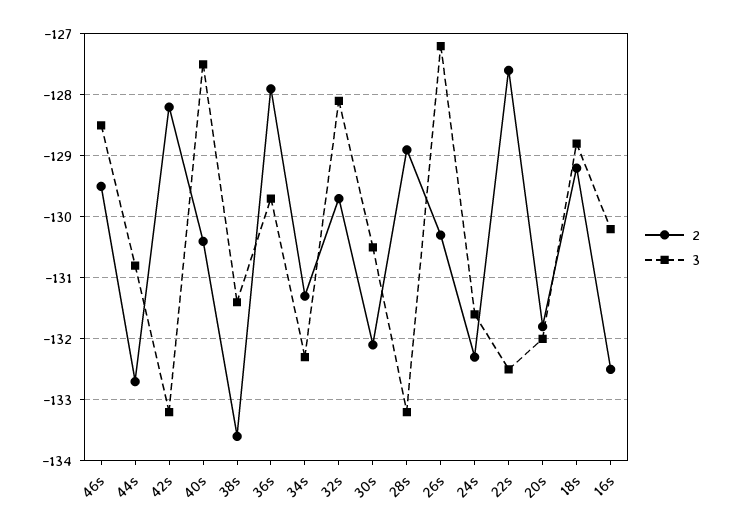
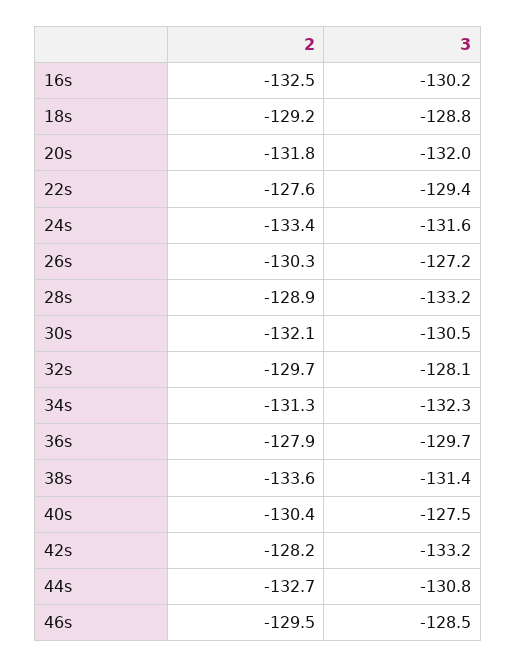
  {
    "2": {
      "46s": -129.5,
      "44s": -132.7,
      "42s": -128.2,
      "40s": -130.4,
      "38s": -133.6,
      "36s": -127.9,
      "34s": -131.3,
      "32s": -129.7,
      "30s": -132.1,
      "28s": -128.9,
      "26s": -130.3,
-     "24s": -132.3,
+     "24s": -133.4,
      "22s": -127.6,
      "20s": -131.8,
      "18s": -129.2,
      "16s": -132.5
    },
    "3": {
      "46s": -128.5,
      "44s": -130.8,
      "42s": -133.2,
      "40s": -127.5,
      "38s": -131.4,
      "36s": -129.7,
      "34s": -132.3,
      "32s": -128.1,
      "30s": -130.5,
      "28s": -133.2,
      "26s": -127.2,
      "24s": -131.6,
-     "22s": -132.5,
+     "22s": -129.4,
      "20s": -132,
      "18s": -128.8,
      "16s": -130.2
    }
  }

